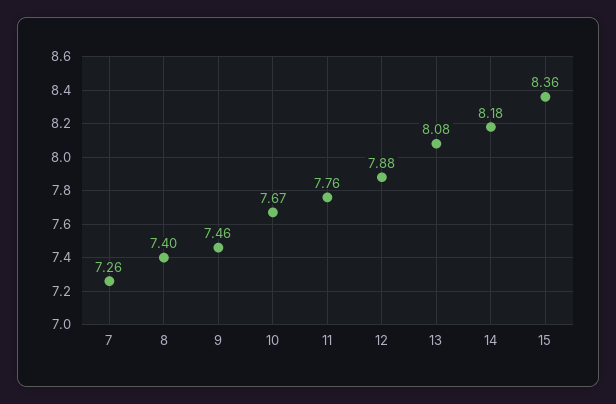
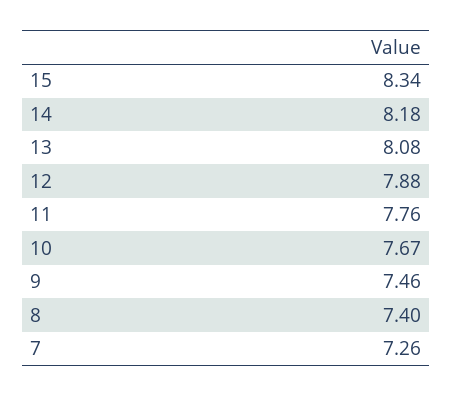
  {
    "7": 7.26,
    "8": 7.4,
    "9": 7.46,
    "10": 7.67,
    "11": 7.76,
    "12": 7.88,
    "13": 8.08,
    "14": 8.18,
-   "15": 8.36
+   "15": 8.34
  }

